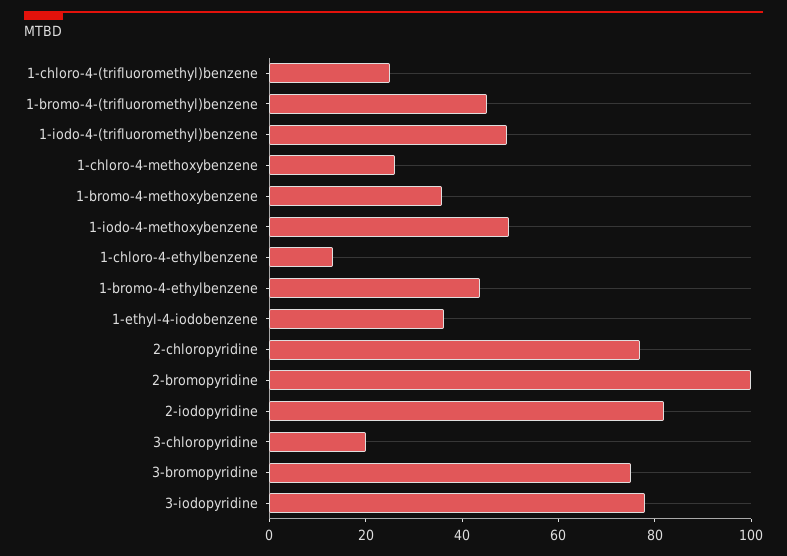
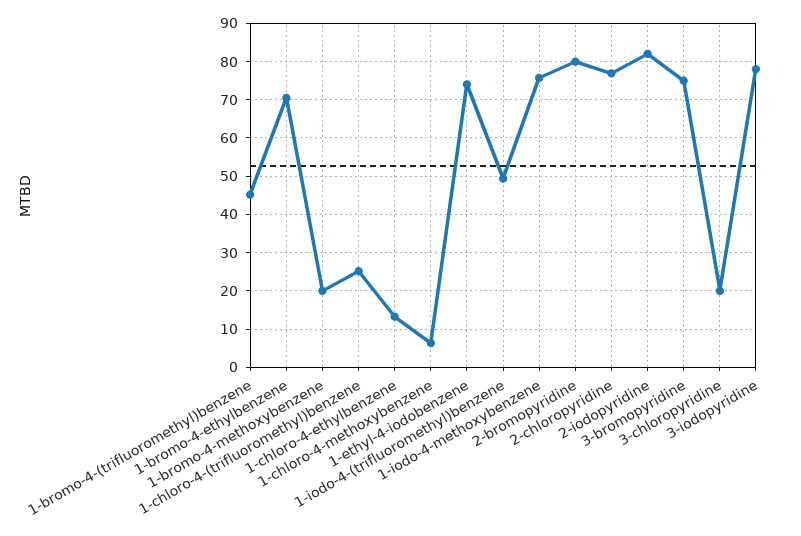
  {
    "1-chloro-4-(trifluoromethyl)benzene": 26,
    "1-bromo-4-(trifluoromethyl)benzene": 46,
    "1-iodo-4-(trifluoromethyl)benzene": 50,
-   "1-chloro-4-methoxybenzene": 25,
+   "1-chloro-4-methoxybenzene": 6,
-   "1-bromo-4-methoxybenzene": 35,
+   "1-bromo-4-methoxybenzene": 20,
-   "1-iodo-4-methoxybenzene": 50,
+   "1-iodo-4-methoxybenzene": 76,
    "1-chloro-4-ethylbenzene": 14,
-   "1-bromo-4-ethylbenzene": 45,
+   "1-bromo-4-ethylbenzene": 70,
-   "1-ethyl-4-iodobenzene": 35,
+   "1-ethyl-4-iodobenzene": 74,
    "2-chloropyridine": 76,
-   "2-bromopyridine": 100,
+   "2-bromopyridine": 80,
    "2-iodopyridine": 82,
    "3-chloropyridine": 20,
    "3-bromopyridine": 76,
    "3-iodopyridine": 78
  }

